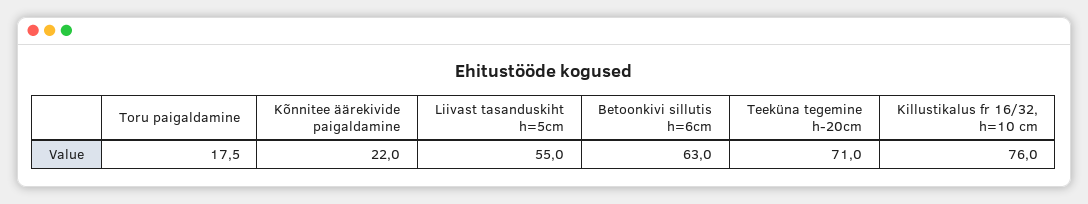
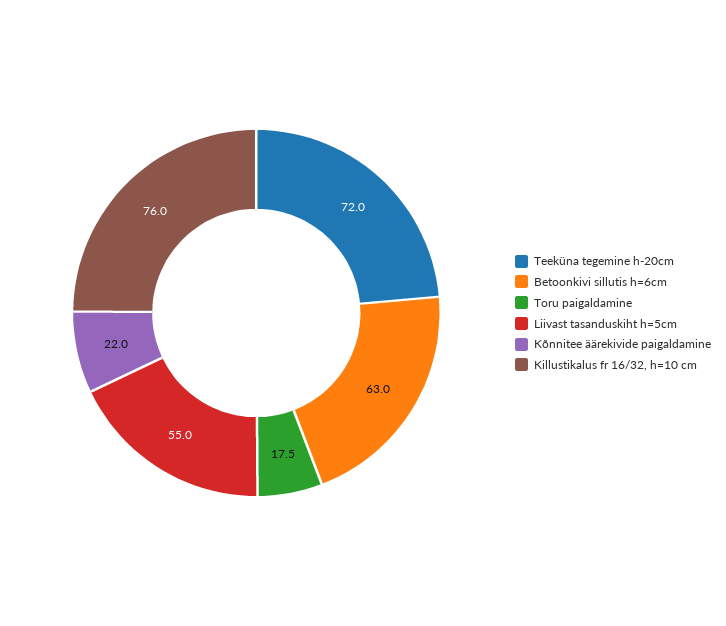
  {
    "Toru paigaldamine": 17.5,
    "Kõnnitee äärekivide paigaldamine": 22,
    "Liivast tasanduskiht h=5cm": 55,
    "Betoonkivi sillutis h=6cm": 63,
-   "Teeküna tegemine h-20cm": 71,
+   "Teeküna tegemine h-20cm": 72,
    "Killustikalus fr 16/32, h=10 cm": 76
  }

